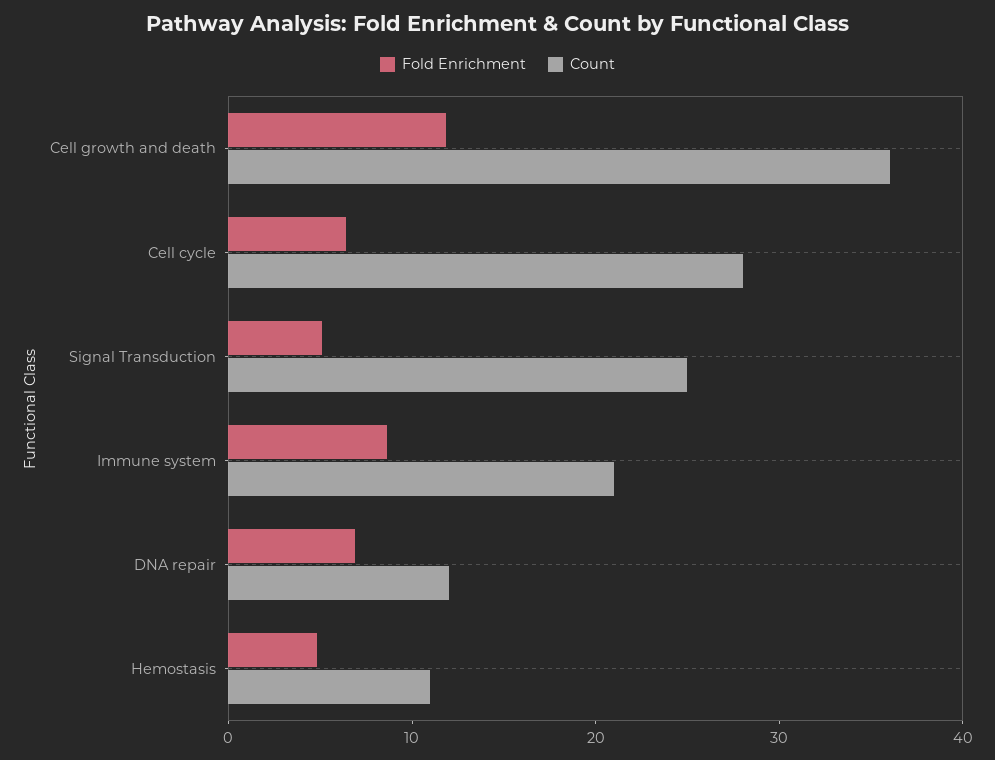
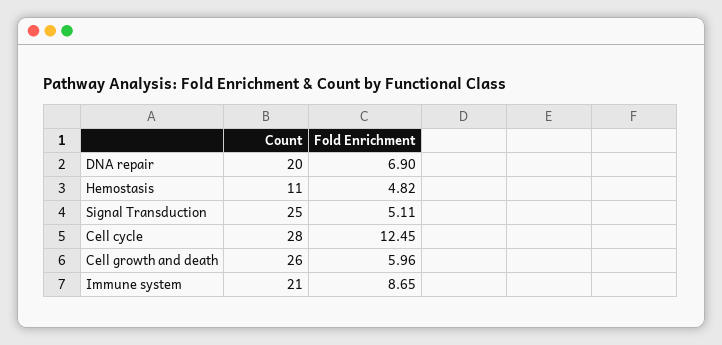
  {
    "Fold Enrichment": {
-     "Cell growth and death": 12,
+     "Cell growth and death": 5.96,
-     "Cell cycle": 6,
+     "Cell cycle": 12.45,
      "Signal Transduction": 5.11,
      "Immune system": 8.65,
      "DNA repair": 6.9,
      "Hemostasis": 4.82
    },
    "Count": {
-     "Cell growth and death": 36,
+     "Cell growth and death": 26,
      "Cell cycle": 28,
      "Signal Transduction": 25,
      "Immune system": 21,
-     "DNA repair": 12,
+     "DNA repair": 20,
      "Hemostasis": 11
    }
  }

